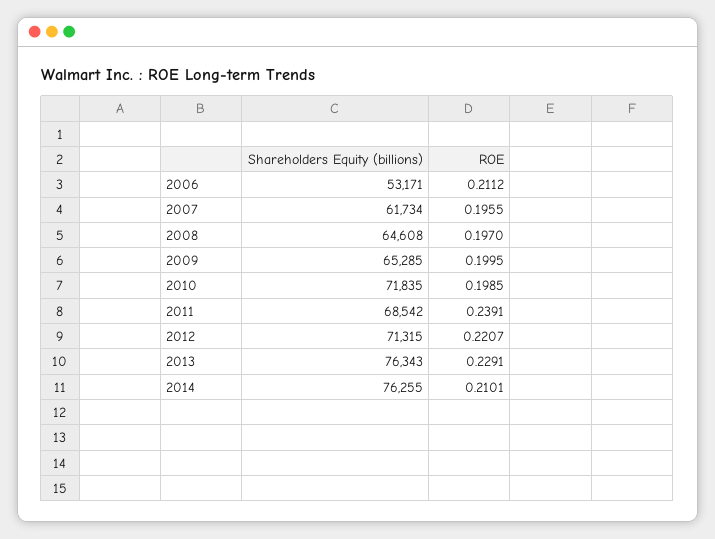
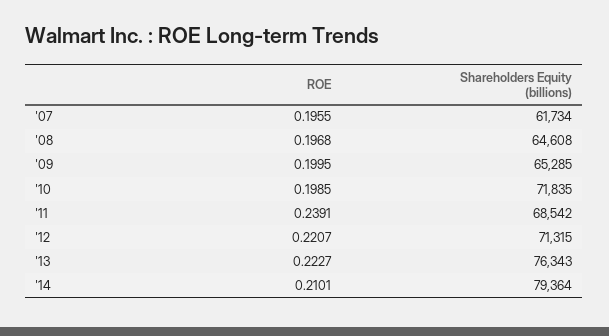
  {
    "Shareholders Equity (billions)": {
-     "2006": 53171,
      "2007": 61734,
      "2008": 64608,
      "2009": 65285,
      "2010": 71835,
      "2011": 68542,
      "2012": 71315,
      "2013": 76343,
-     "2014": 76255
+     "2014": 79364
    },
    "ROE": {
-     "2006": 0.2112,
      "2007": 0.1955,
-     "2008": 0.197,
+     "2008": 0.1968,
      "2009": 0.1995,
      "2010": 0.1985,
      "2011": 0.2391,
      "2012": 0.2207,
-     "2013": 0.2291,
+     "2013": 0.2227,
      "2014": 0.2101
    }
  }

